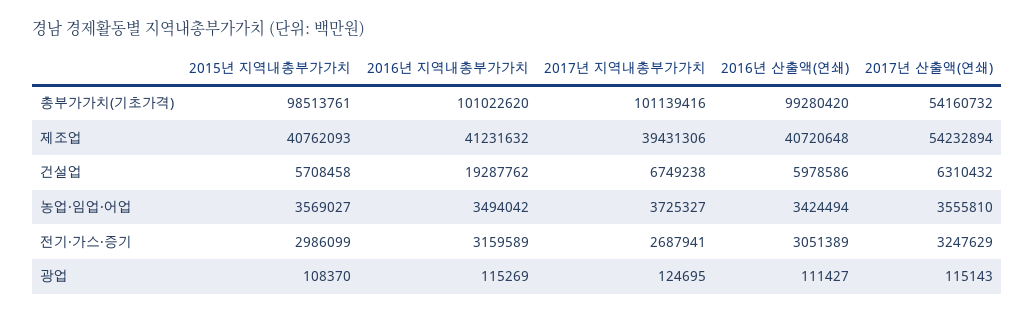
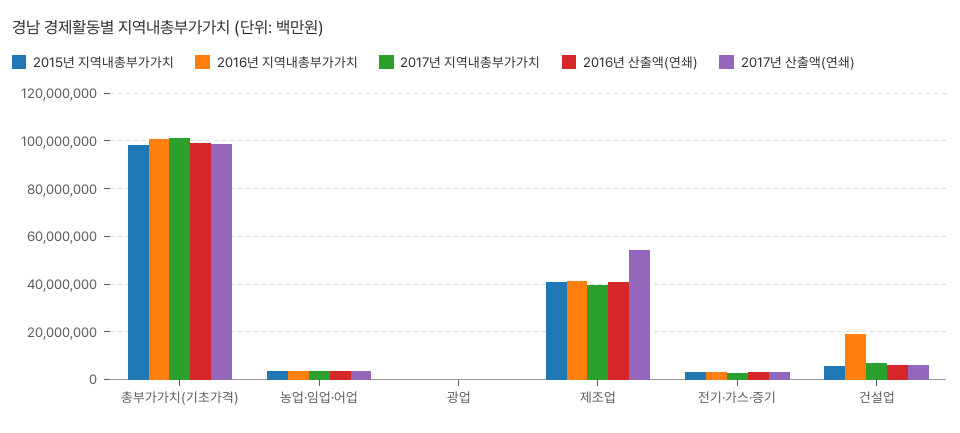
  {
    "2015년 지역내총부가가치": {
      "총부가가치(기초가격)": 98513761,
      "제조업": 40762093,
      "건설업": 5708458,
      "농업·임업·어업": 3569027,
      "전기·가스·증기": 2986099,
      "광업": 108370
    },
    "2016년 지역내총부가가치": {
      "총부가가치(기초가격)": 101022620,
      "제조업": 41231632,
      "건설업": 19287762,
      "농업·임업·어업": 3494042,
      "전기·가스·증기": 3159589,
      "광업": 115269
    },
    "2017년 지역내총부가가치": {
      "총부가가치(기초가격)": 101139416,
      "제조업": 39431306,
      "건설업": 6749238,
      "농업·임업·어업": 3725327,
      "전기·가스·증기": 2687941,
      "광업": 124695
    },
    "2016년 산출액(연쇄)": {
      "총부가가치(기초가격)": 99280420,
      "제조업": 40720648,
      "건설업": 5978586,
      "농업·임업·어업": 3424494,
      "전기·가스·증기": 3051389,
      "광업": 111427
    },
    "2017년 산출액(연쇄)": {
-     "총부가가치(기초가격)": 54160732,
+     "총부가가치(기초가격)": 100000000,
      "제조업": 54232894,
      "건설업": 6310432,
      "농업·임업·어업": 3555810,
      "전기·가스·증기": 3247629,
      "광업": 115143
    }
  }

